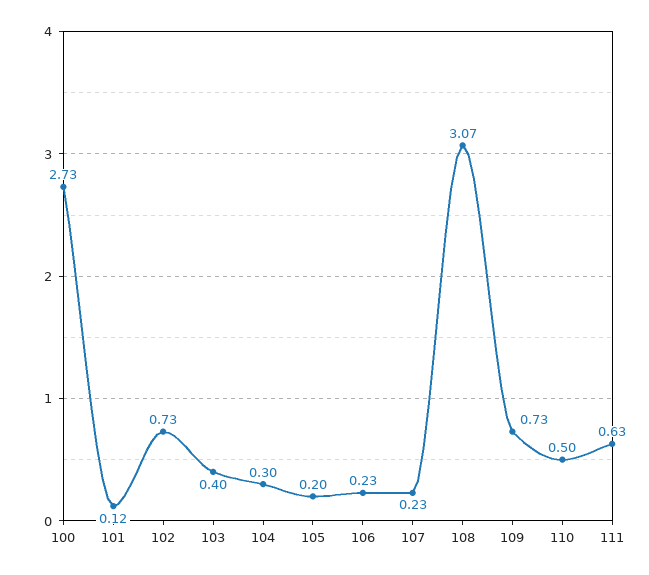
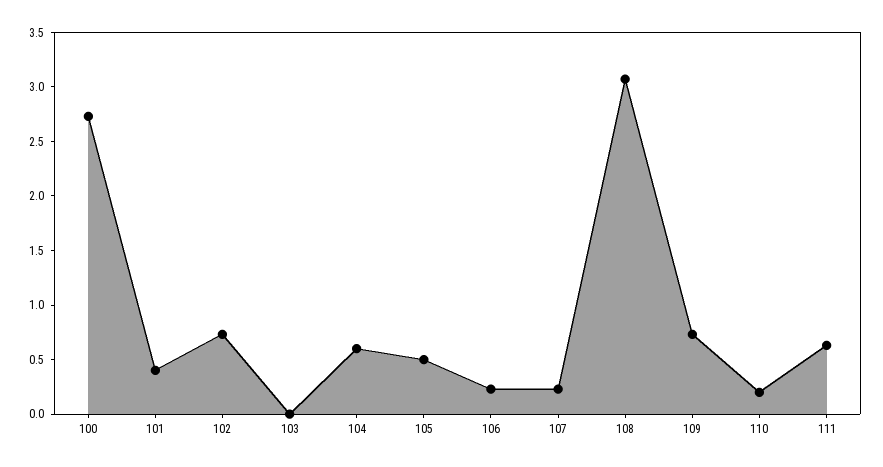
  {
    "100": 2.73,
-   "101": 0.12,
+   "101": 0.4,
    "102": 0.73,
-   "103": 0.4,
+   "103": 0,
-   "104": 0.3,
+   "104": 0.6,
-   "105": 0.2,
+   "105": 0.5,
    "106": 0.23,
    "107": 0.23,
    "108": 3.07,
    "109": 0.73,
-   "110": 0.5,
+   "110": 0.2,
    "111": 0.63
  }

